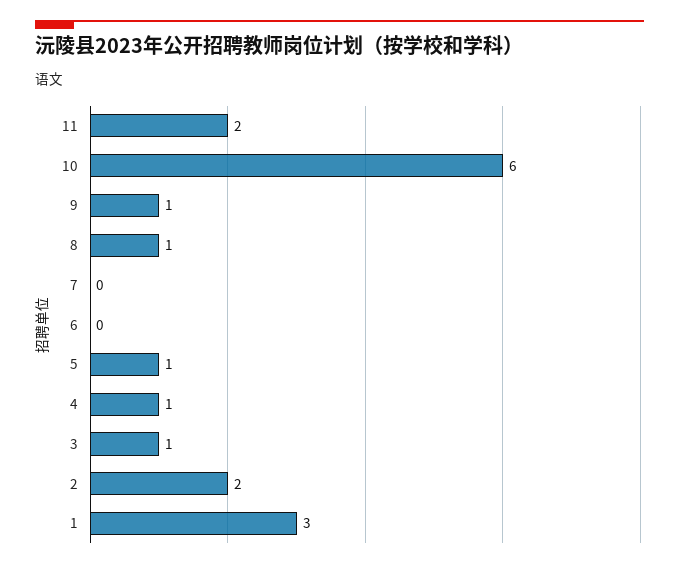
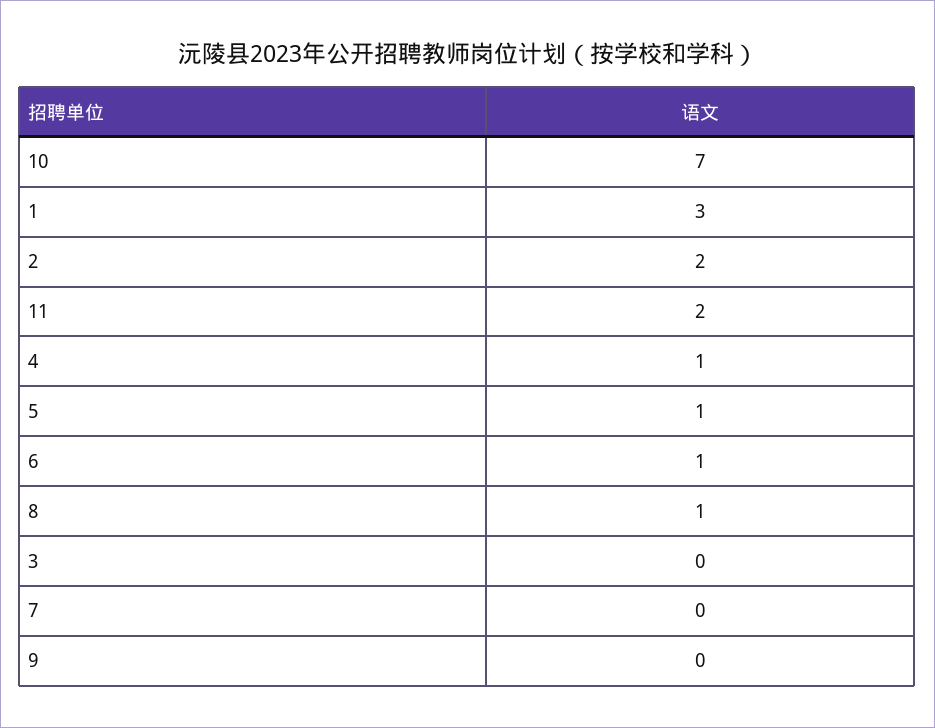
  {
    "11": 2,
-   "10": 6,
+   "10": 7,
-   "9": 1,
+   "9": 0,
    "8": 1,
    "7": 0,
-   "6": 0,
+   "6": 1,
    "5": 1,
    "4": 1,
-   "3": 1,
+   "3": 0,
    "2": 2,
    "1": 3
  }

